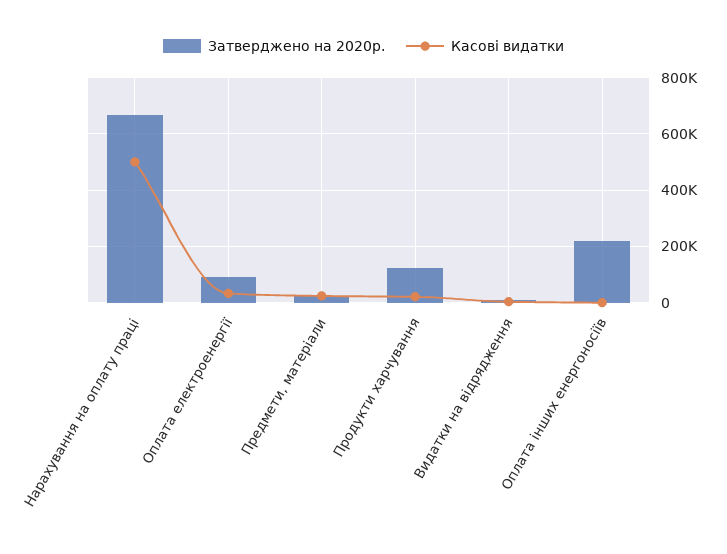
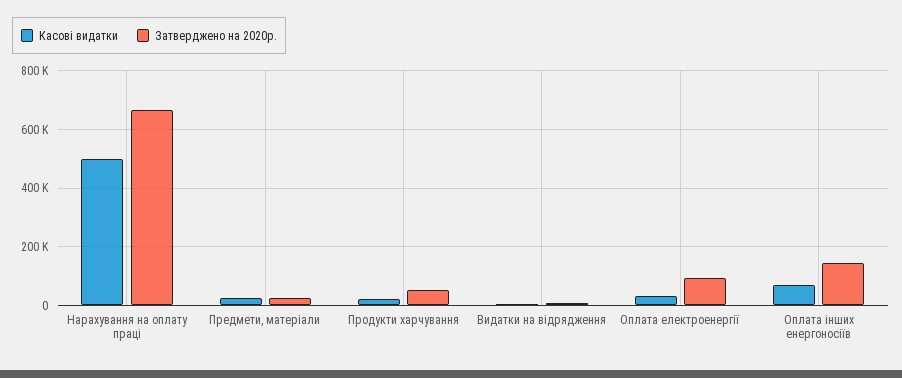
  {
    "Затверджено на 2020р.": {
      "Нарахування на оплату праці": 675000,
      "Оплата електроенергії": 100000,
      "Предмети, матеріали": 25000,
-     "Продукти харчування": 125000,
+     "Продукти харчування": 50000,
      "Видатки на відрядження": 0,
-     "Оплата інших енергоносіїв": 225000
+     "Оплата інших енергоносіїв": 150000
    },
    "Касові видатки": {
      "Нарахування на оплату праці": 500000,
      "Оплата електроенергії": 25000,
      "Предмети, матеріали": 25000,
      "Продукти харчування": 25000,
      "Видатки на відрядження": 0,
-     "Оплата інших енергоносіїв": 0
+     "Оплата інших енергоносіїв": 75000
    }
  }

